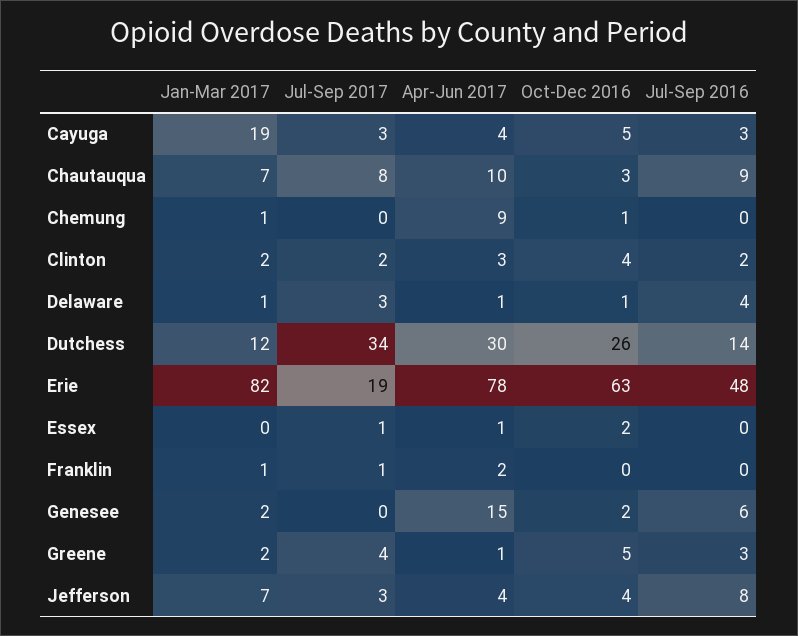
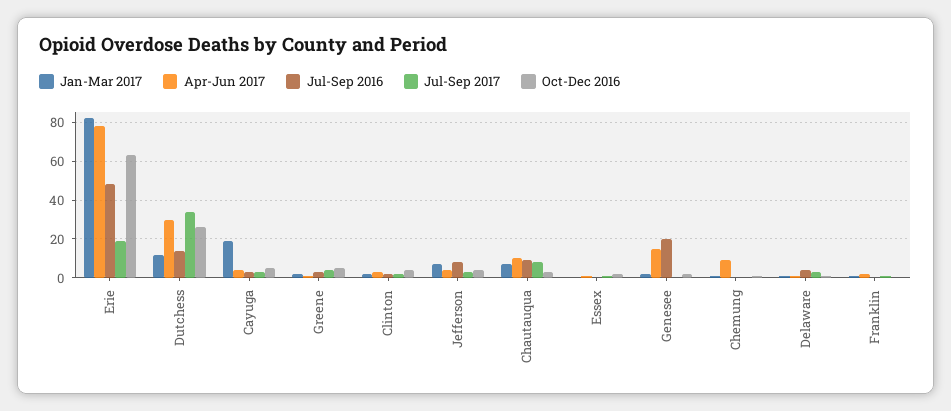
  {
    "Jan-Mar 2017": {
      "Cayuga": 19,
      "Chautauqua": 7,
      "Chemung": 1,
      "Clinton": 2,
      "Delaware": 1,
      "Dutchess": 12,
      "Erie": 82,
      "Essex": 0,
      "Franklin": 1,
      "Genesee": 2,
      "Greene": 2,
      "Jefferson": 7
    },
    "Jul-Sep 2017": {
      "Cayuga": 3,
      "Chautauqua": 8,
      "Chemung": 0,
      "Clinton": 2,
      "Delaware": 3,
      "Dutchess": 34,
      "Erie": 19,
      "Essex": 1,
      "Franklin": 1,
      "Genesee": 0,
      "Greene": 4,
      "Jefferson": 3
    },
    "Apr-Jun 2017": {
      "Cayuga": 4,
      "Chautauqua": 10,
      "Chemung": 9,
      "Clinton": 3,
      "Delaware": 1,
      "Dutchess": 30,
      "Erie": 78,
      "Essex": 1,
      "Franklin": 2,
      "Genesee": 15,
      "Greene": 1,
      "Jefferson": 4
    },
    "Oct-Dec 2016": {
      "Cayuga": 5,
      "Chautauqua": 3,
      "Chemung": 1,
      "Clinton": 4,
      "Delaware": 1,
      "Dutchess": 26,
      "Erie": 63,
      "Essex": 2,
      "Franklin": 0,
      "Genesee": 2,
      "Greene": 5,
      "Jefferson": 4
    },
    "Jul-Sep 2016": {
      "Cayuga": 3,
      "Chautauqua": 9,
      "Chemung": 0,
      "Clinton": 2,
      "Delaware": 4,
      "Dutchess": 14,
      "Erie": 48,
      "Essex": 0,
      "Franklin": 0,
-     "Genesee": 6,
+     "Genesee": 20,
      "Greene": 3,
      "Jefferson": 8
    }
  }

